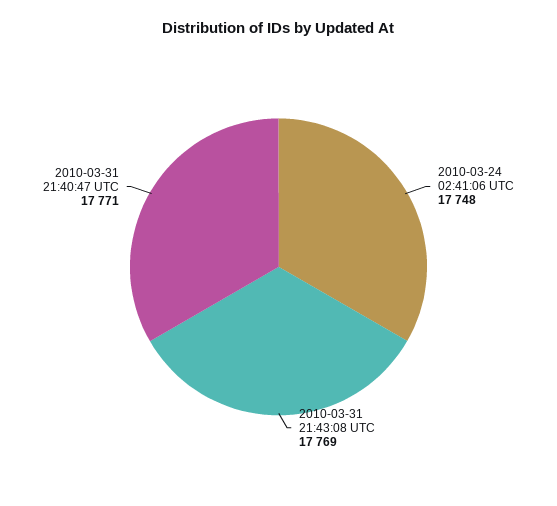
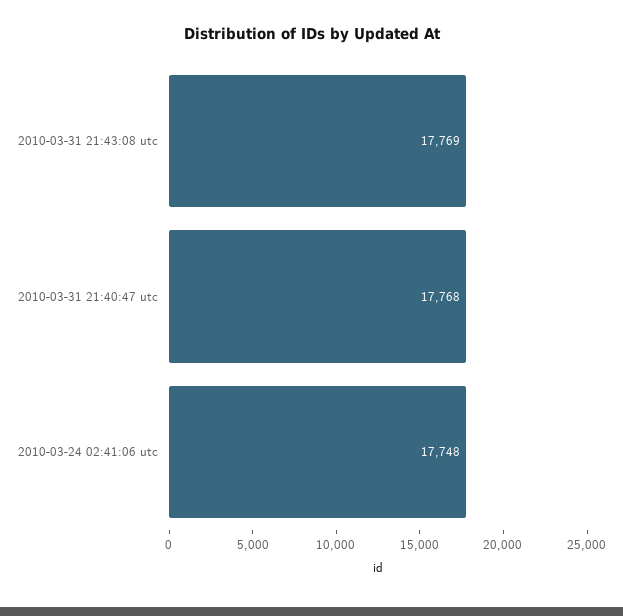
  {
    "2010-03-24 02:41:06 UTC": 17748,
    "2010-03-31 21:43:08 UTC": 17769,
-   "2010-03-31 21:40:47 UTC": 17771
+   "2010-03-31 21:40:47 UTC": 17768
  }

